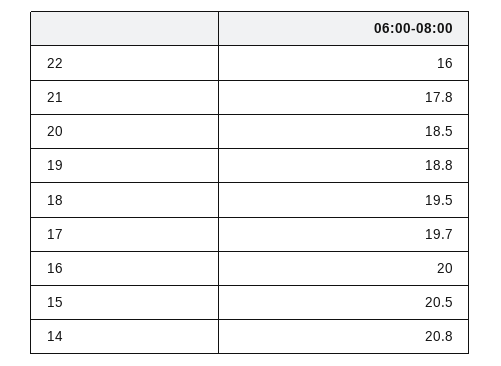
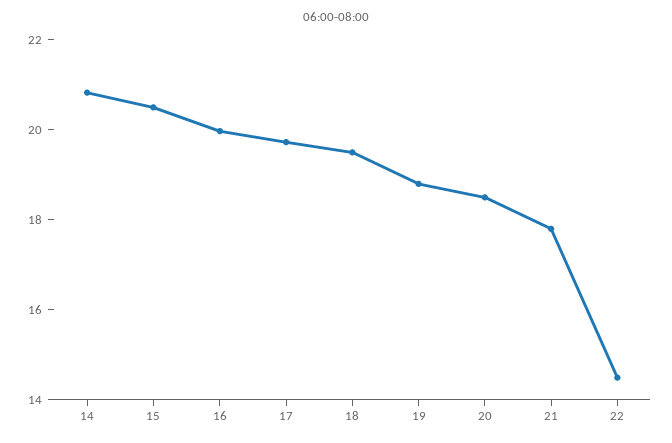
  {
-   "22": 16,
+   "22": 14.5,
    "21": 17.8,
    "20": 18.5,
    "19": 18.8,
    "18": 19.5,
    "17": 19.7,
    "16": 20,
    "15": 20.5,
    "14": 20.8
  }

